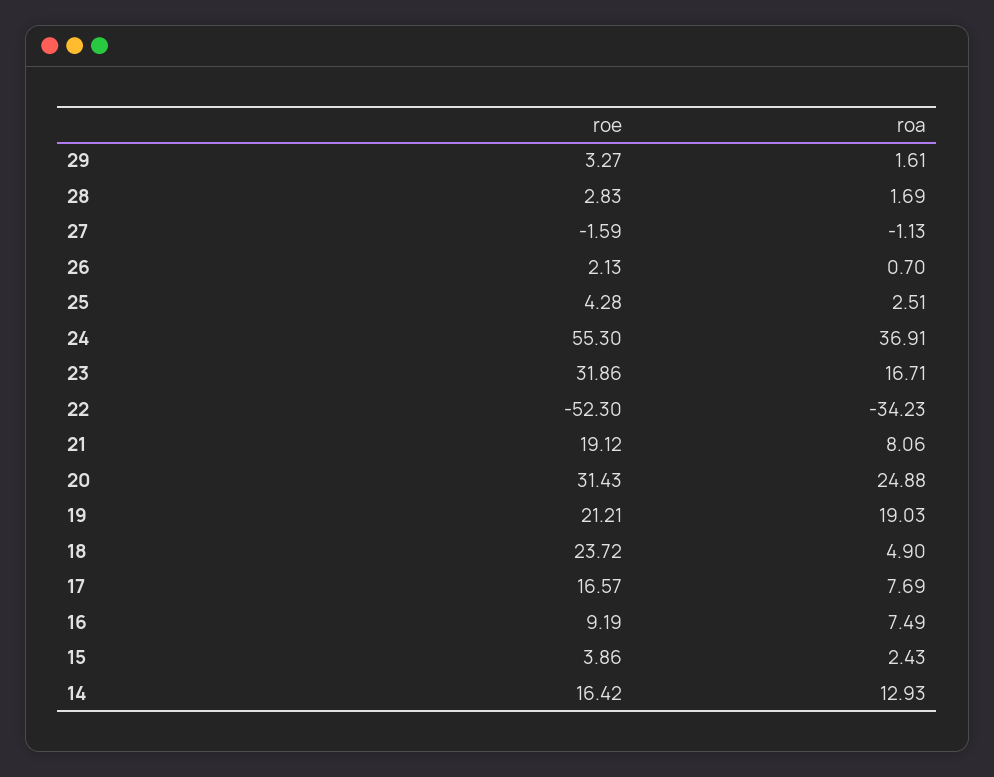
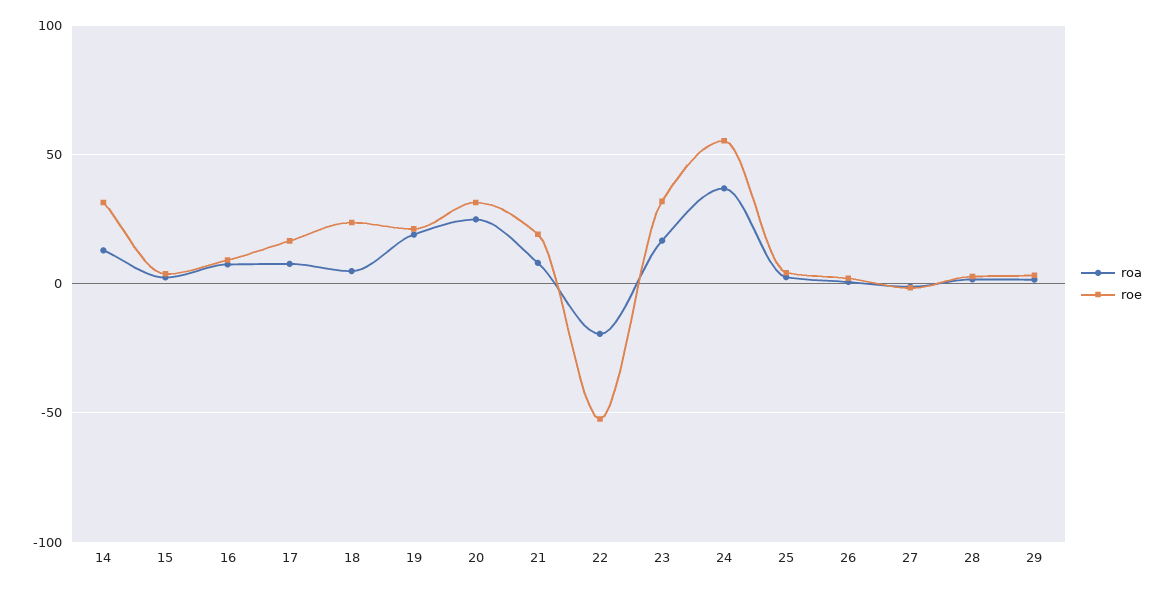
  {
    "roe": {
      "29": 3.27,
      "28": 2.83,
      "27": -1.59,
      "26": 2.13,
      "25": 4.28,
      "24": 55.3,
      "23": 31.86,
      "22": -52.3,
      "21": 19.12,
      "20": 31.43,
      "19": 21.21,
      "18": 23.72,
      "17": 16.57,
      "16": 9.19,
      "15": 3.86,
-     "14": 16.42
+     "14": 30
    },
    "roa": {
      "29": 1.61,
      "28": 1.69,
      "27": -1.13,
      "26": 0.7,
      "25": 2.51,
      "24": 36.91,
      "23": 16.71,
-     "22": -34.23,
+     "22": -20,
      "21": 8.06,
      "20": 24.88,
      "19": 19.03,
      "18": 4.9,
      "17": 7.69,
      "16": 7.49,
      "15": 2.43,
      "14": 12.93
    }
  }

